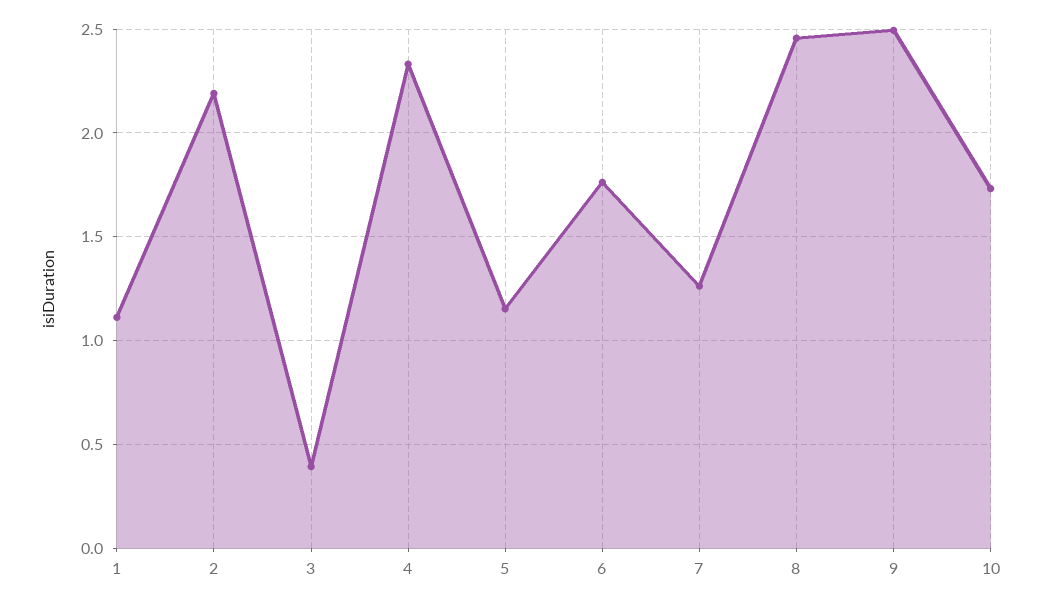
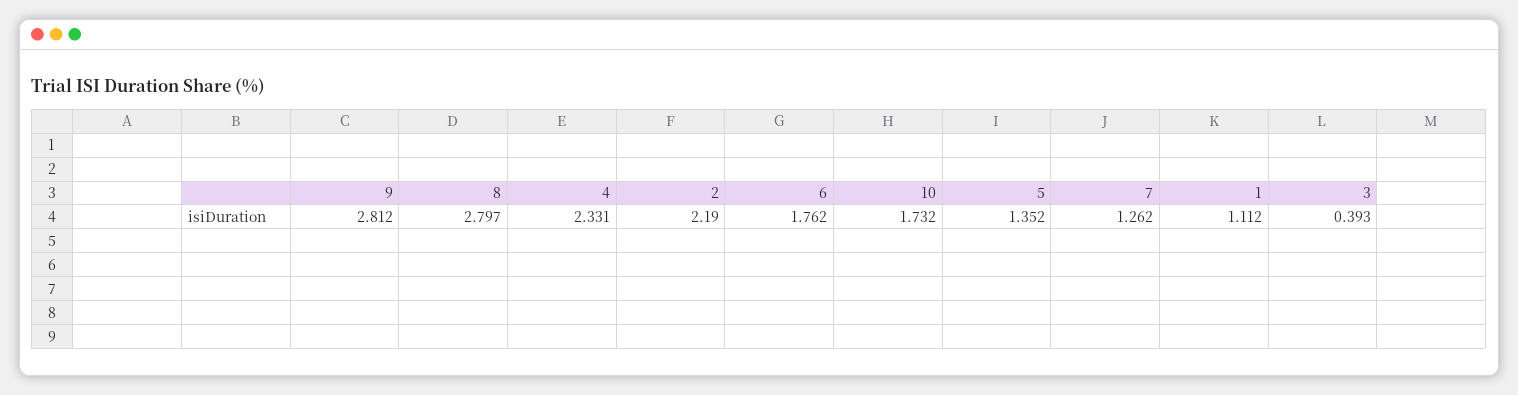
  {
    "1": 1.112,
    "2": 2.19,
    "3": 0.393,
    "4": 2.331,
-   "5": 1.15,
+   "5": 1.352,
    "6": 1.762,
    "7": 1.262,
-   "8": 2.45,
+   "8": 2.797,
-   "9": 2.5,
+   "9": 2.812,
    "10": 1.732
  }

